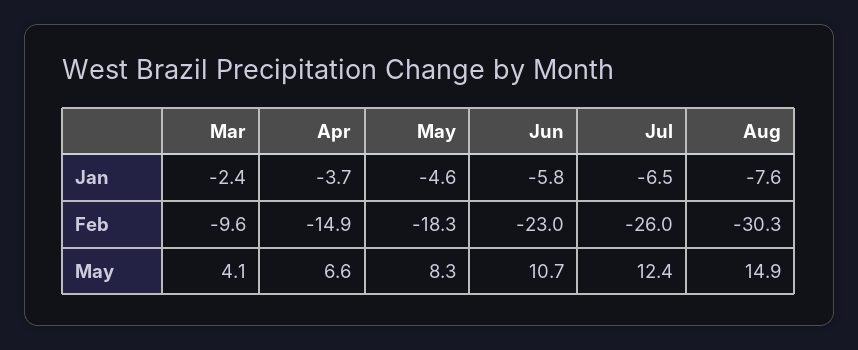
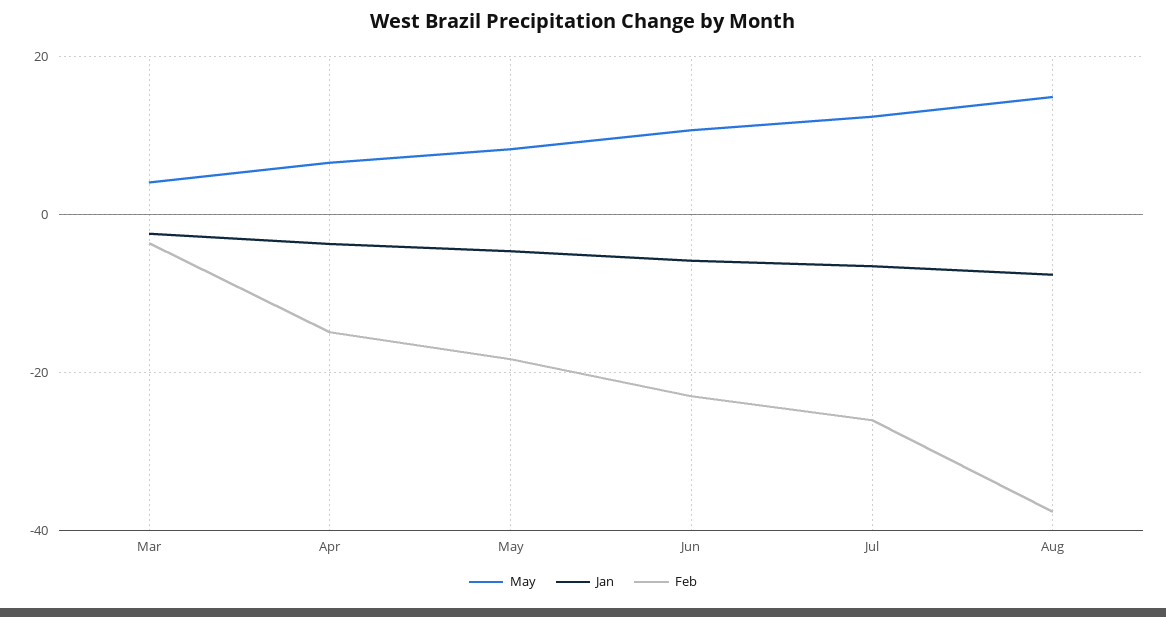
  {
    "Jan": {
      "Mar": -2.4,
      "Apr": -3.7,
      "May": -4.6,
      "Jun": -5.8,
      "Jul": -6.5,
      "Aug": -7.6
    },
    "Feb": {
-     "Mar": -9.6,
+     "Mar": -4,
      "Apr": -14.9,
      "May": -18.3,
      "Jun": -23,
      "Jul": -26,
-     "Aug": -30.3
+     "Aug": -38
    },
    "May": {
      "Mar": 4.1,
      "Apr": 6.6,
      "May": 8.3,
      "Jun": 10.7,
      "Jul": 12.4,
      "Aug": 14.9
    }
  }

